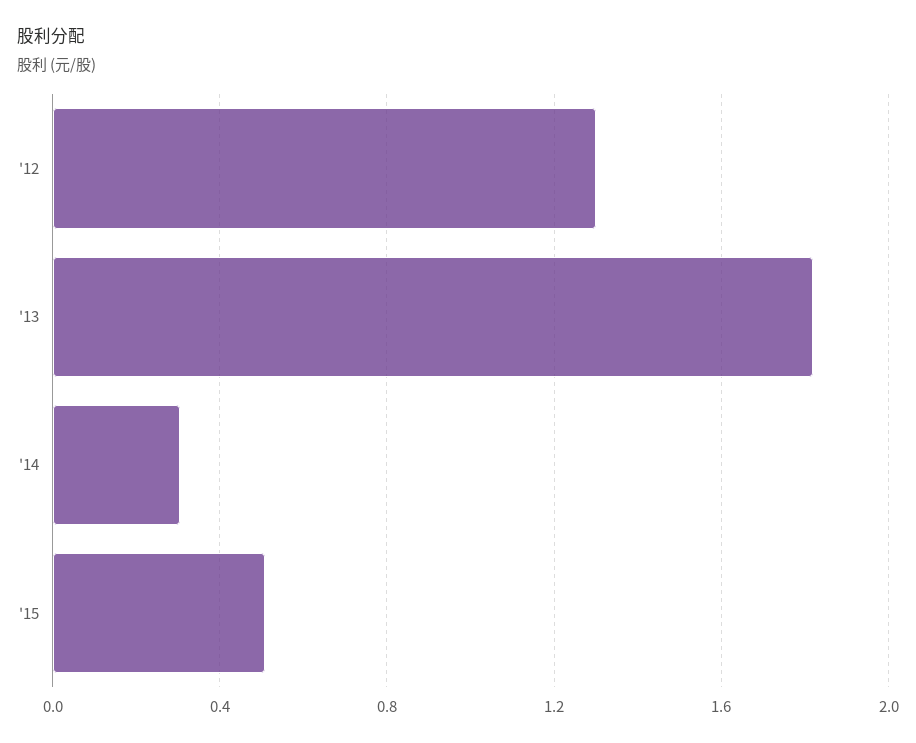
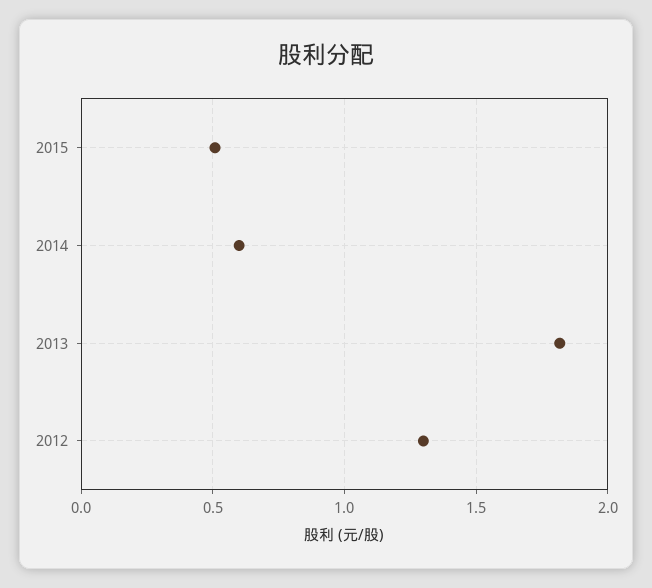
  {
    "'12": 1.3,
    "'13": 1.8,
-   "'14": 0.3,
+   "'14": 0.6,
    "'15": 0.5
  }

